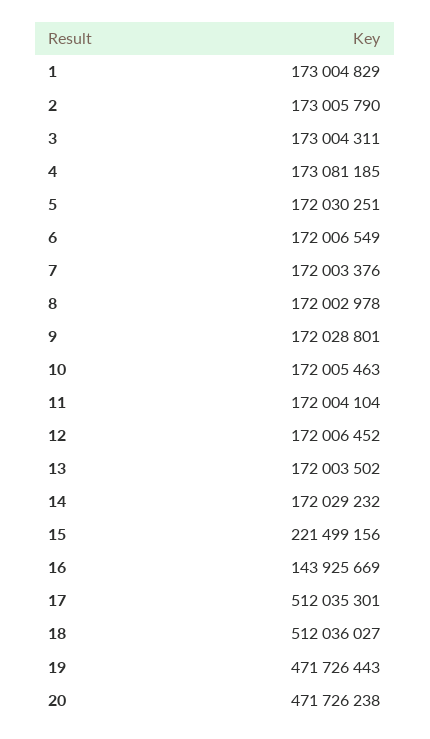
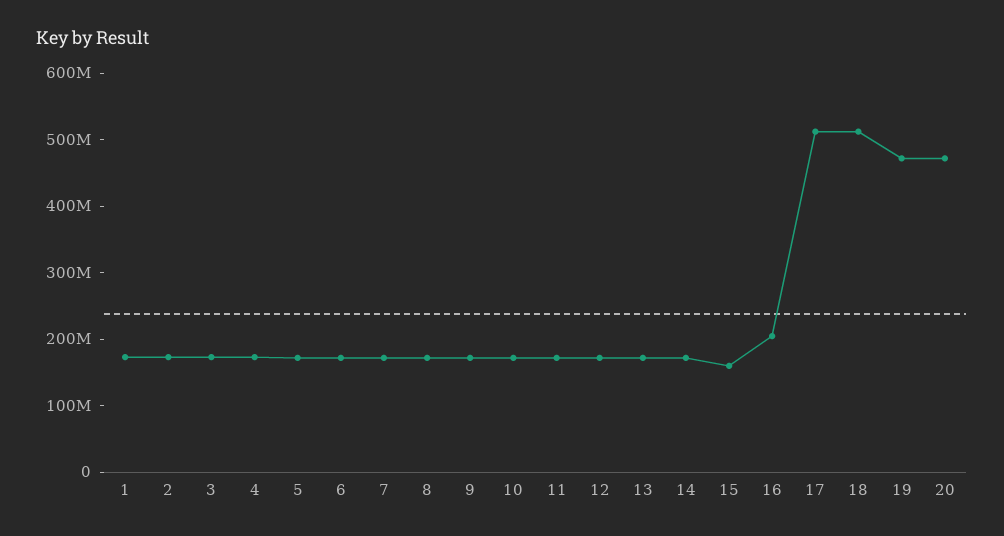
  {
    "1": 173004829,
    "2": 173005790,
    "3": 173004311,
    "4": 173081185,
    "5": 172030251,
    "6": 172006549,
    "7": 172003376,
    "8": 172002978,
    "9": 172028801,
    "10": 172005463,
    "11": 172004104,
    "12": 172006452,
    "13": 172003502,
    "14": 172029232,
-   "15": 221499156,
+   "15": 160000000,
-   "16": 143925669,
+   "16": 200000000,
    "17": 512035301,
    "18": 512036027,
    "19": 471726443,
    "20": 471726238
  }

